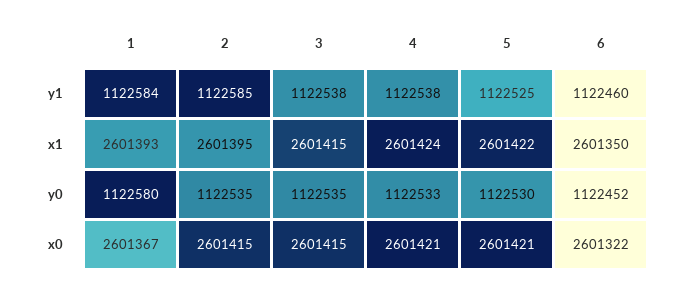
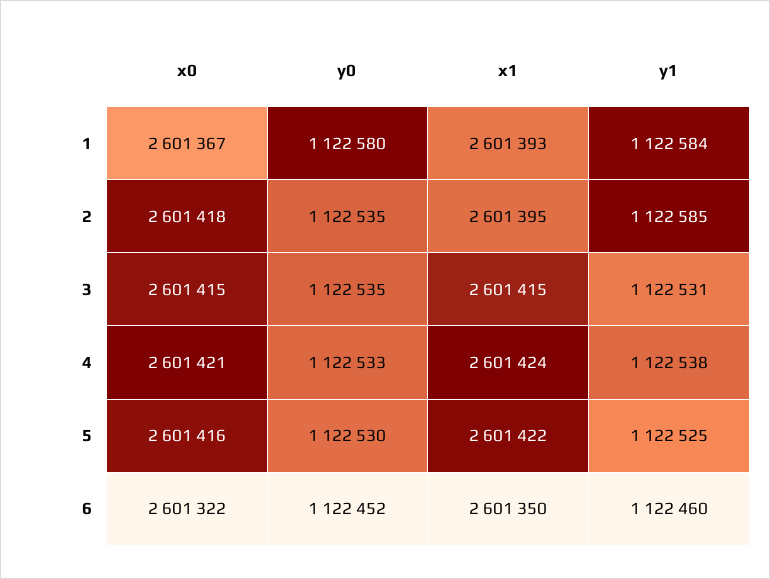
  {
    "1": {
      "y1": 1122584,
      "x1": 2601393,
      "y0": 1122580,
      "x0": 2601367
    },
    "2": {
      "y1": 1122585,
      "x1": 2601395,
      "y0": 1122535,
-     "x0": 2601415
+     "x0": 2601418
    },
    "3": {
-     "y1": 1122538,
+     "y1": 1122531,
      "x1": 2601415,
      "y0": 1122535,
      "x0": 2601415
    },
    "4": {
      "y1": 1122538,
      "x1": 2601424,
      "y0": 1122533,
      "x0": 2601421
    },
    "5": {
      "y1": 1122525,
      "x1": 2601422,
      "y0": 1122530,
-     "x0": 2601421
+     "x0": 2601416
    },
    "6": {
      "y1": 1122460,
      "x1": 2601350,
      "y0": 1122452,
      "x0": 2601322
    }
  }

